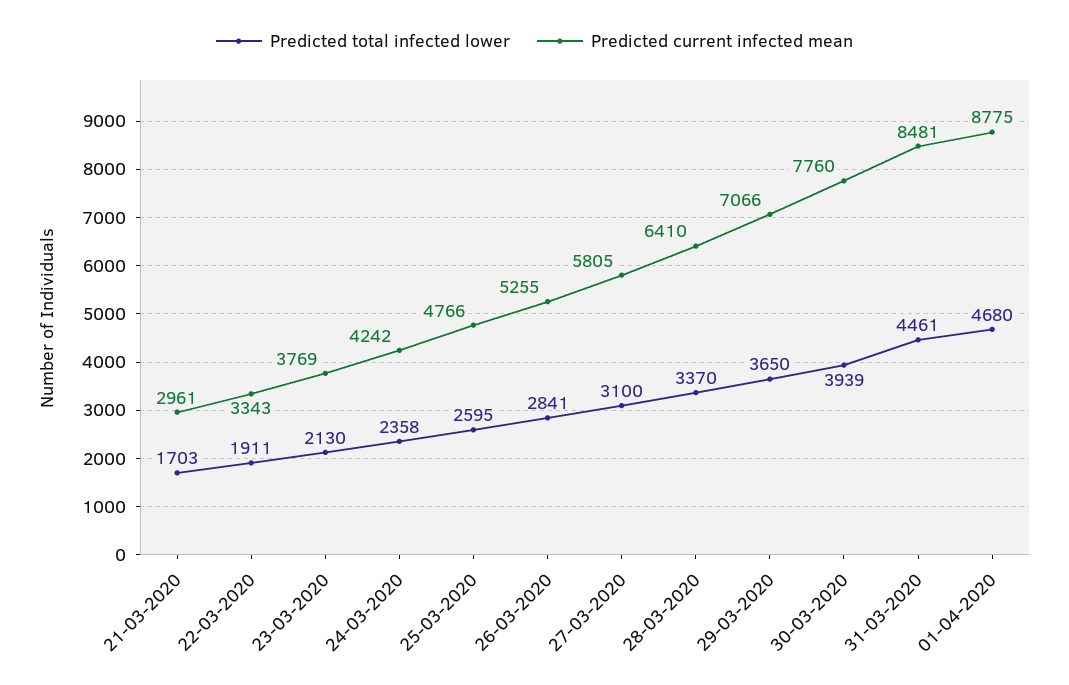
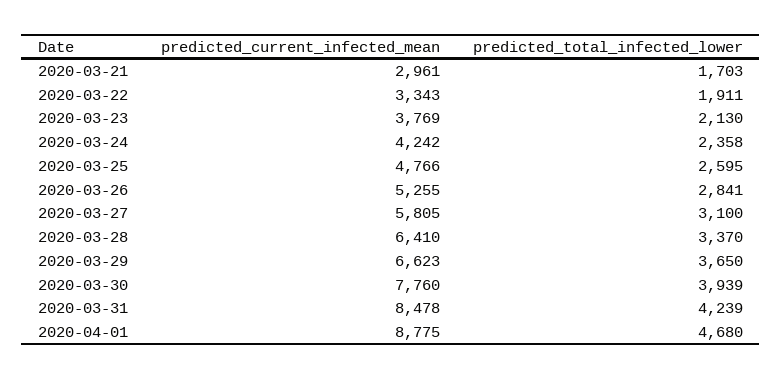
  {
    "Predicted total infected lower": {
      "21-03-2020": 1703,
      "22-03-2020": 1911,
      "23-03-2020": 2130,
      "24-03-2020": 2358,
      "25-03-2020": 2595,
      "26-03-2020": 2841,
      "27-03-2020": 3100,
      "28-03-2020": 3370,
      "29-03-2020": 3650,
      "30-03-2020": 3939,
-     "31-03-2020": 4461,
+     "31-03-2020": 4239,
      "01-04-2020": 4680
    },
    "Predicted current infected mean": {
      "21-03-2020": 2961,
      "22-03-2020": 3343,
      "23-03-2020": 3769,
      "24-03-2020": 4242,
      "25-03-2020": 4766,
      "26-03-2020": 5255,
      "27-03-2020": 5805,
      "28-03-2020": 6410,
-     "29-03-2020": 7066,
+     "29-03-2020": 6623,
      "30-03-2020": 7760,
-     "31-03-2020": 8481,
+     "31-03-2020": 8478,
      "01-04-2020": 8775
    }
  }

